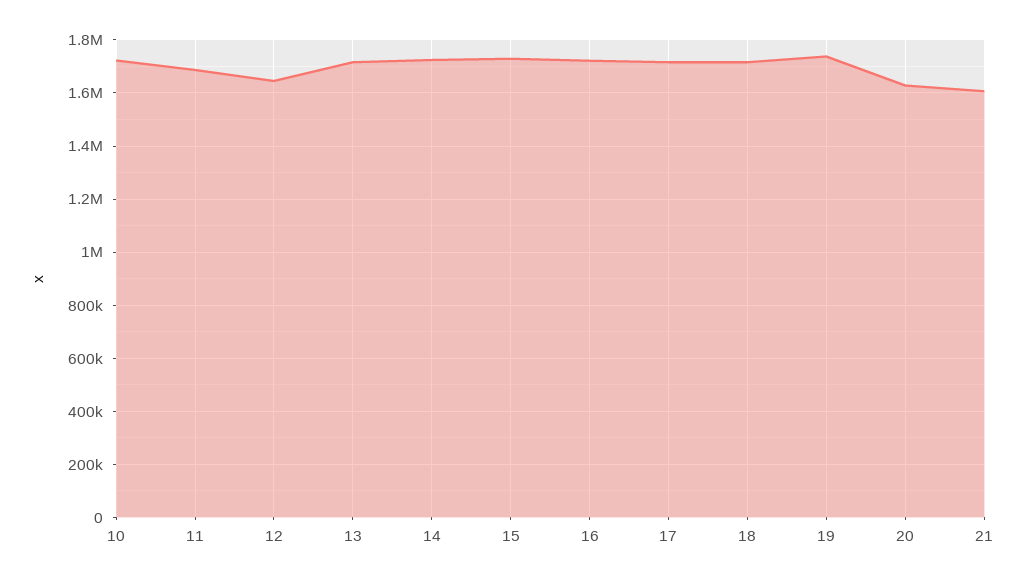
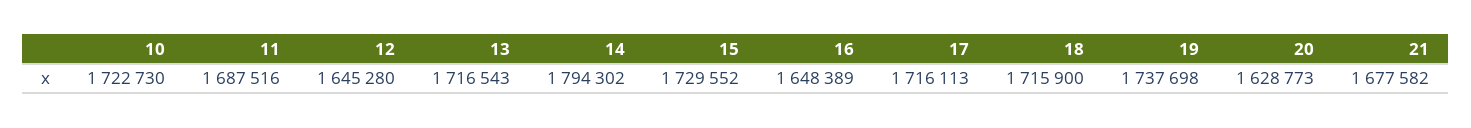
  {
    "10": 1722730,
    "11": 1687516,
    "12": 1645280,
    "13": 1716543,
-   "14": 1725000,
+   "14": 1794302,
    "15": 1729552,
-   "16": 1725000,
+   "16": 1648389,
    "17": 1716113,
    "18": 1715900,
    "19": 1737698,
    "20": 1628773,
-   "21": 1600000
+   "21": 1677582
  }

